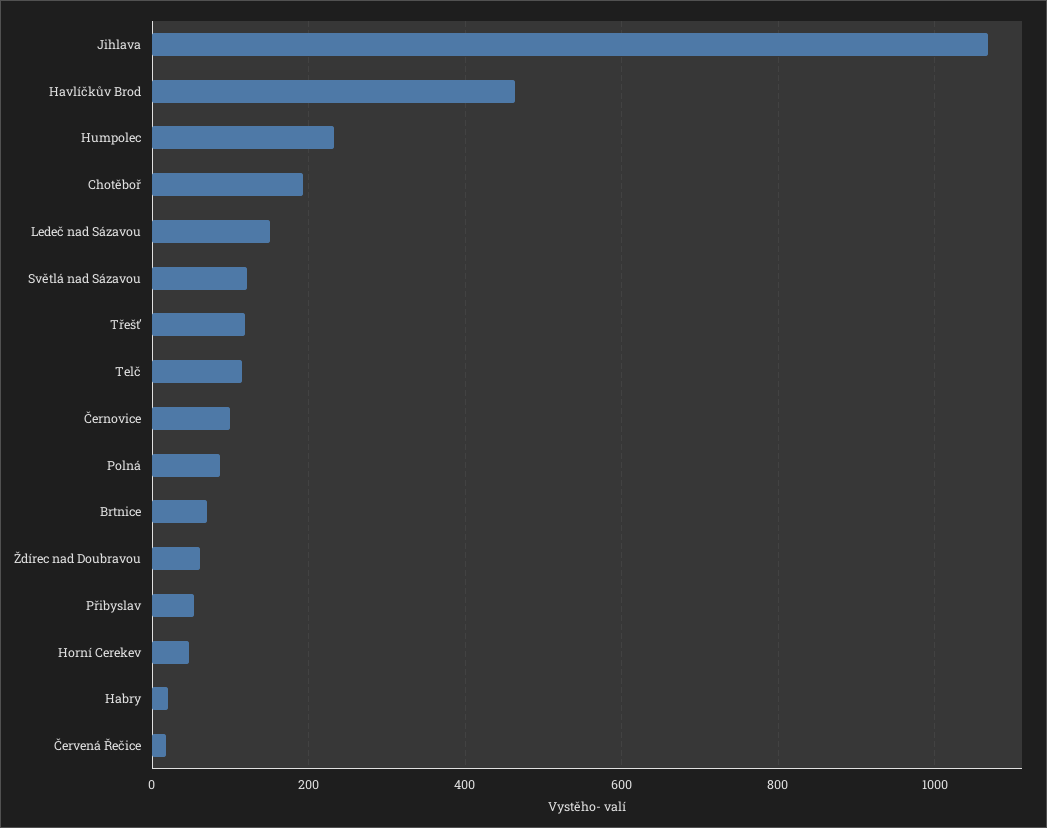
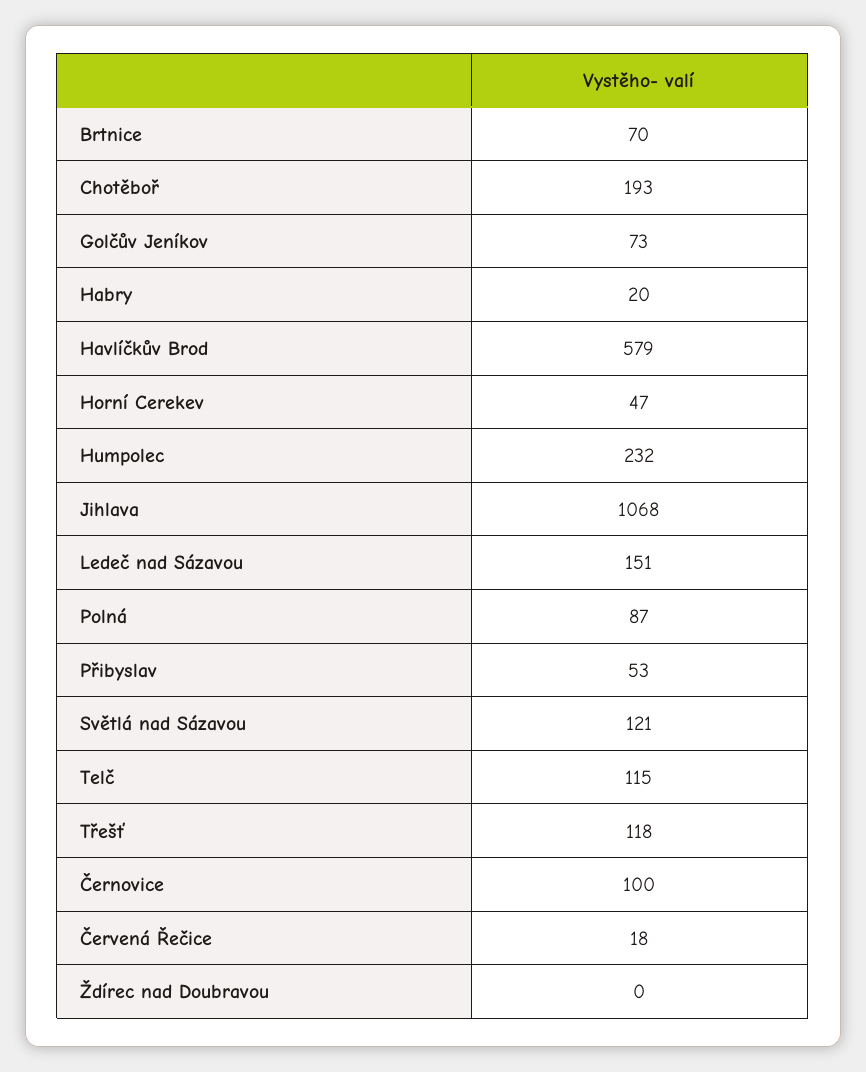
  {
    "Jihlava": 1068,
-   "Havlíčkův Brod": 460,
+   "Havlíčkův Brod": 579,
    "Humpolec": 232,
    "Chotěboř": 193,
    "Ledeč nad Sázavou": 151,
    "Světlá nad Sázavou": 121,
    "Třešť": 118,
    "Telč": 115,
    "Černovice": 100,
    "Polná": 87,
    "Brtnice": 70,
-   "Ždírec nad Doubravou": 60,
+   "Ždírec nad Doubravou": 0,
    "Přibyslav": 53,
    "Horní Cerekev": 47,
    "Habry": 20,
-   "Červená Řečice": 18
+   "Červená Řečice": 18,
+   "Golčův Jeníkov": 73
  }

